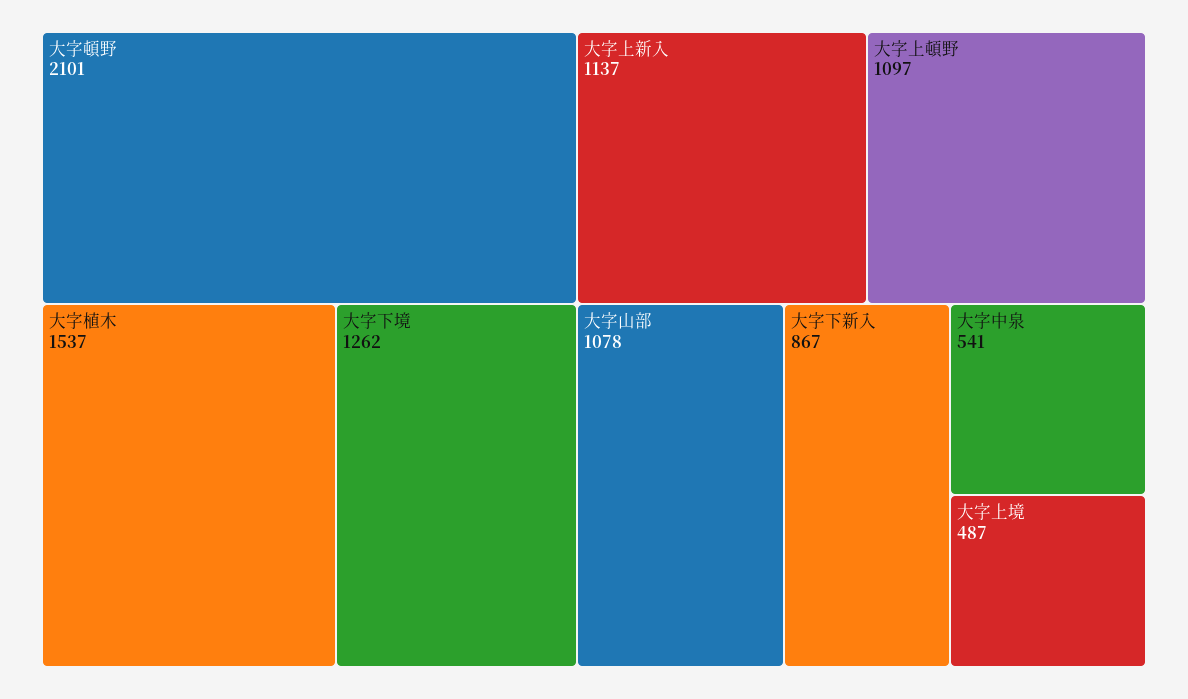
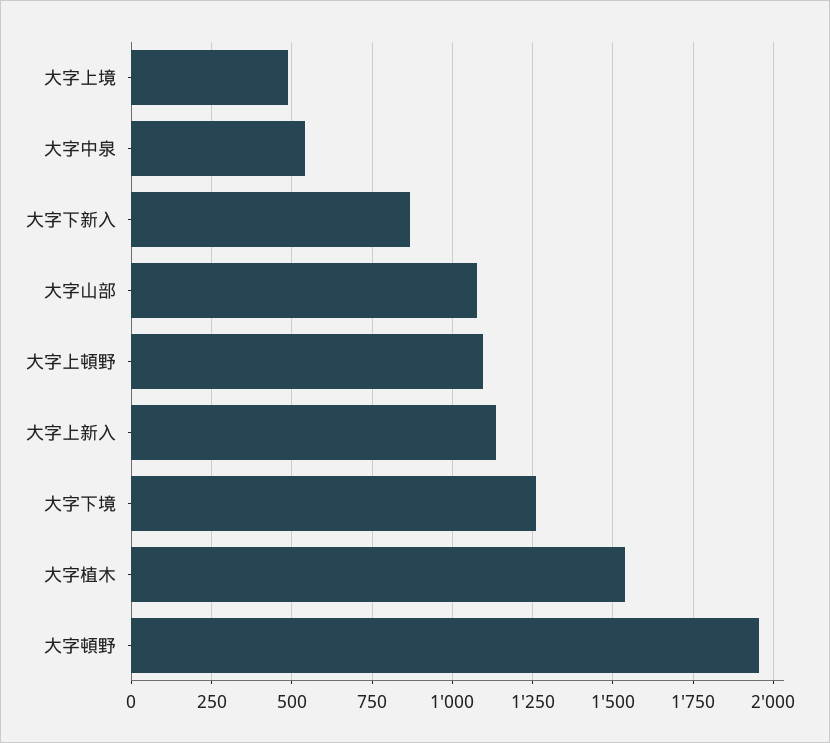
  {
-   "大字頓野": 2101,
+   "大字頓野": 1950,
    "大字植木": 1537,
    "大字下境": 1262,
    "大字上新入": 1137,
    "大字上頓野": 1097,
    "大字山部": 1078,
    "大字下新入": 867,
    "大字中泉": 541,
    "大字上境": 487
  }

